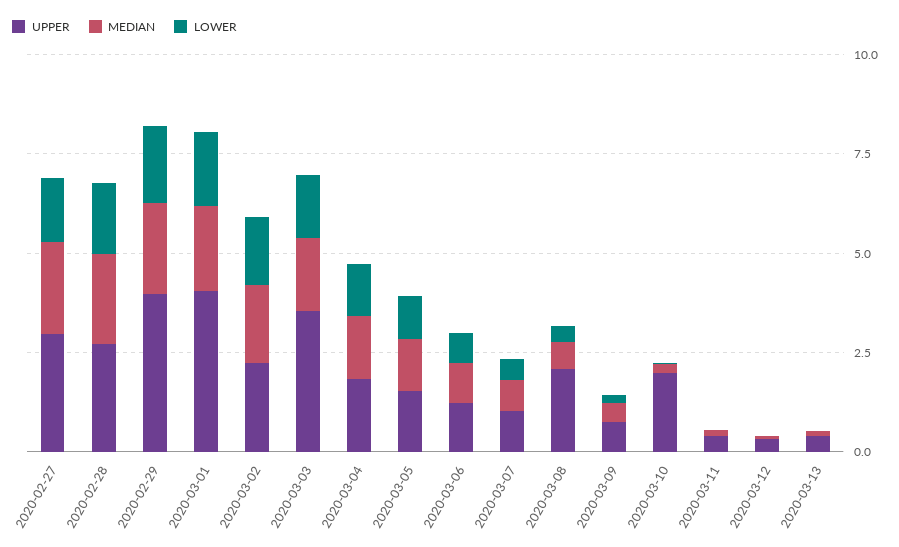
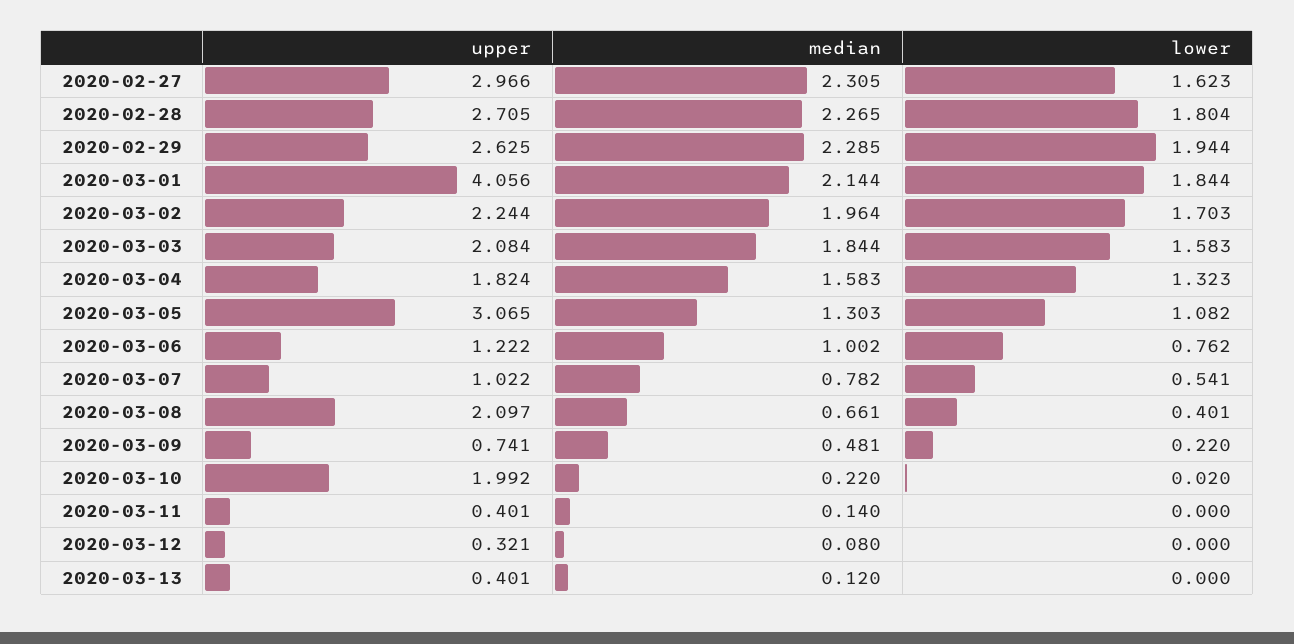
  {
    "UPPER": {
      "2020-02-27": 2.966,
      "2020-02-28": 2.705,
-     "2020-02-29": 4,
+     "2020-02-29": 2.625,
      "2020-03-01": 4.056,
      "2020-03-02": 2.244,
-     "2020-03-03": 3.5,
+     "2020-03-03": 2.084,
      "2020-03-04": 1.824,
-     "2020-03-05": 1.5,
+     "2020-03-05": 3.065,
      "2020-03-06": 1.222,
      "2020-03-07": 1.022,
      "2020-03-08": 2.097,
      "2020-03-09": 0.741,
      "2020-03-10": 1.992,
      "2020-03-11": 0.401,
      "2020-03-12": 0.321,
      "2020-03-13": 0.401
    },
    "MEDIAN": {
      "2020-02-27": 2.305,
      "2020-02-28": 2.265,
      "2020-02-29": 2.285,
      "2020-03-01": 2.144,
      "2020-03-02": 1.964,
      "2020-03-03": 1.844,
      "2020-03-04": 1.583,
      "2020-03-05": 1.303,
      "2020-03-06": 1.002,
      "2020-03-07": 0.782,
      "2020-03-08": 0.661,
      "2020-03-09": 0.481,
      "2020-03-10": 0.22,
      "2020-03-11": 0.14,
      "2020-03-12": 0.08,
      "2020-03-13": 0.12
    },
    "LOWER": {
      "2020-02-27": 1.623,
      "2020-02-28": 1.804,
      "2020-02-29": 1.944,
      "2020-03-01": 1.844,
      "2020-03-02": 1.703,
      "2020-03-03": 1.583,
      "2020-03-04": 1.323,
      "2020-03-05": 1.082,
      "2020-03-06": 0.762,
      "2020-03-07": 0.541,
      "2020-03-08": 0.401,
      "2020-03-09": 0.22,
      "2020-03-10": 0.02,
      "2020-03-11": 0,
      "2020-03-12": 0,
      "2020-03-13": 0
    }
  }

